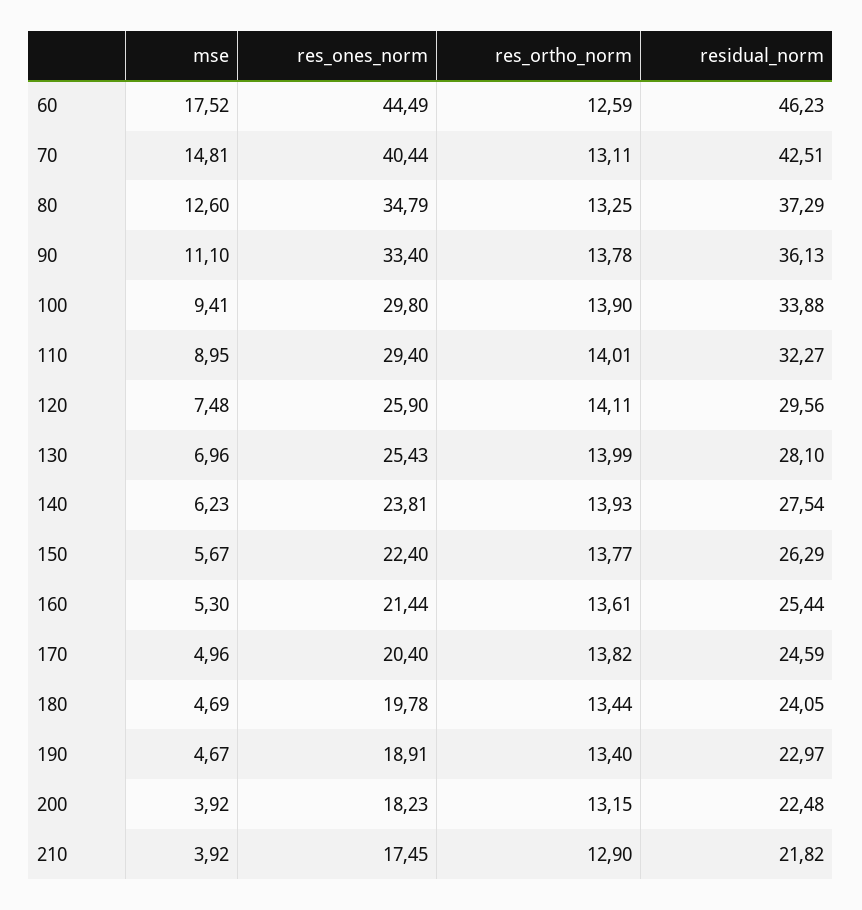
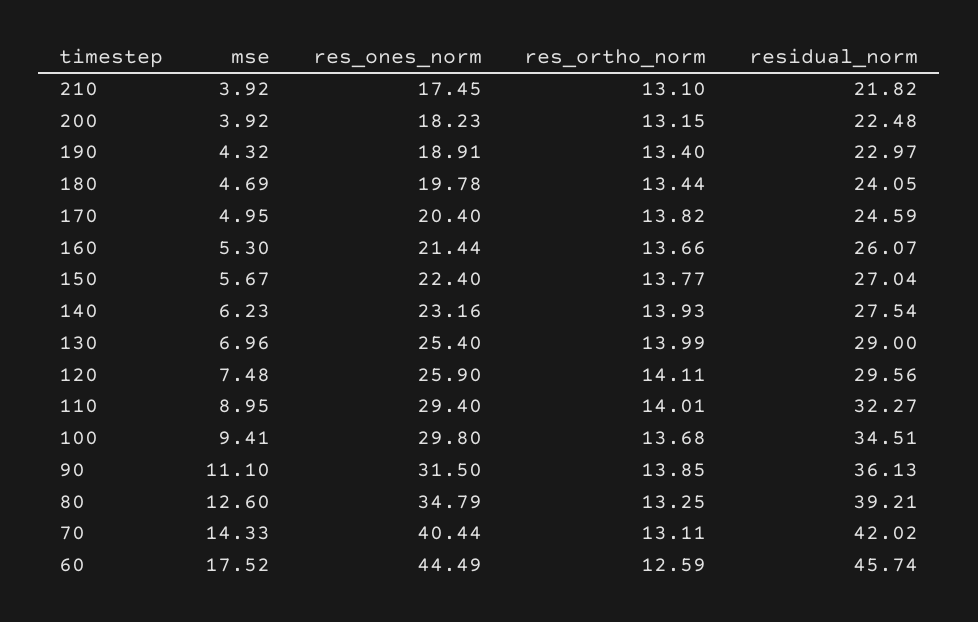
  {
    "mse": {
      "60": 17.52,
-     "70": 14.81,
+     "70": 14.33,
      "80": 12.6,
      "90": 11.1,
      "100": 9.41,
      "110": 8.95,
      "120": 7.48,
      "130": 6.96,
      "140": 6.23,
      "150": 5.67,
      "160": 5.3,
-     "170": 4.96,
+     "170": 4.95,
      "180": 4.69,
-     "190": 4.67,
+     "190": 4.32,
      "200": 3.92,
      "210": 3.92
    },
    "res_ones_norm": {
      "60": 44.49,
      "70": 40.44,
      "80": 34.79,
-     "90": 33.4,
+     "90": 31.5,
      "100": 29.8,
      "110": 29.4,
      "120": 25.9,
-     "130": 25.43,
+     "130": 25.4,
-     "140": 23.81,
+     "140": 23.16,
      "150": 22.4,
      "160": 21.44,
      "170": 20.4,
      "180": 19.78,
      "190": 18.91,
      "200": 18.23,
      "210": 17.45
    },
    "res_ortho_norm": {
      "60": 12.59,
      "70": 13.11,
      "80": 13.25,
-     "90": 13.78,
+     "90": 13.85,
-     "100": 13.9,
+     "100": 13.68,
      "110": 14.01,
      "120": 14.11,
      "130": 13.99,
      "140": 13.93,
      "150": 13.77,
-     "160": 13.61,
+     "160": 13.66,
      "170": 13.82,
      "180": 13.44,
      "190": 13.4,
      "200": 13.15,
-     "210": 12.9
+     "210": 13.1
    },
    "residual_norm": {
-     "60": 46.23,
+     "60": 45.74,
-     "70": 42.51,
+     "70": 42.02,
-     "80": 37.29,
+     "80": 39.21,
      "90": 36.13,
-     "100": 33.88,
+     "100": 34.51,
      "110": 32.27,
      "120": 29.56,
-     "130": 28.1,
+     "130": 29,
      "140": 27.54,
-     "150": 26.29,
+     "150": 27.04,
-     "160": 25.44,
+     "160": 26.07,
      "170": 24.59,
      "180": 24.05,
      "190": 22.97,
      "200": 22.48,
      "210": 21.82
    }
  }

